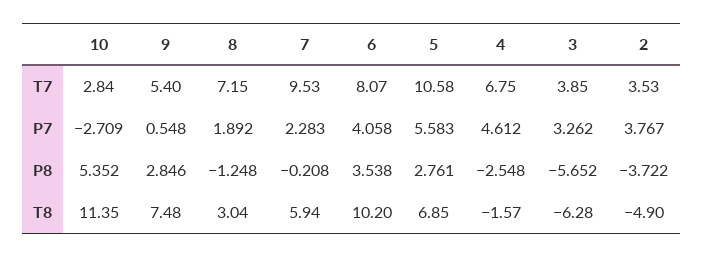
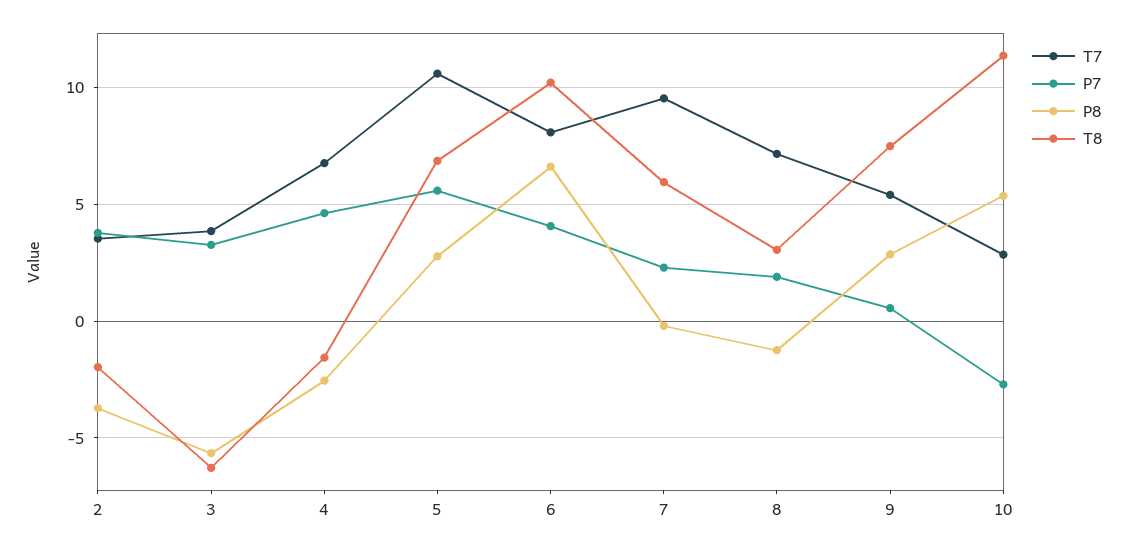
  {
    "T7": {
      "10": 2.84,
      "9": 5.4,
      "8": 7.15,
      "7": 9.53,
      "6": 8.07,
      "5": 10.58,
      "4": 6.75,
      "3": 3.85,
      "2": 3.53
    },
    "P7": {
      "10": -2.709,
      "9": 0.548,
      "8": 1.892,
      "7": 2.283,
      "6": 4.058,
      "5": 5.583,
      "4": 4.612,
      "3": 3.262,
      "2": 3.767
    },
    "P8": {
      "10": 5.352,
      "9": 2.846,
      "8": -1.248,
      "7": -0.208,
-     "6": 3.538,
+     "6": 6.5,
      "5": 2.761,
      "4": -2.548,
      "3": -5.652,
      "2": -3.722
    },
    "T8": {
      "10": 11.35,
      "9": 7.48,
      "8": 3.04,
      "7": 5.94,
      "6": 10.2,
      "5": 6.85,
      "4": -1.57,
      "3": -6.28,
-     "2": -4.9
+     "2": -2
    }
  }

